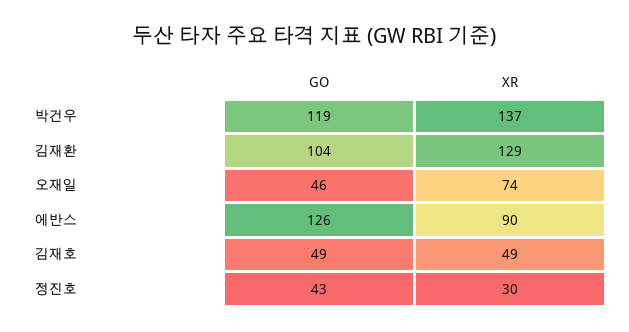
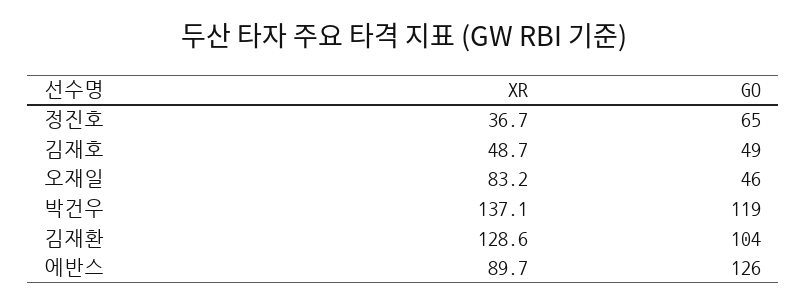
  {
    "GO": {
      "박건우": 119,
      "김재환": 104,
      "오재일": 46,
      "에반스": 126,
      "김재호": 49,
-     "정진호": 43
+     "정진호": 65
    },
    "XR": {
      "박건우": 137.1,
      "김재환": 128.6,
-     "오재일": 74,
+     "오재일": 83.2,
      "에반스": 89.7,
      "김재호": 48.7,
-     "정진호": 30
+     "정진호": 36.7
    }
  }

